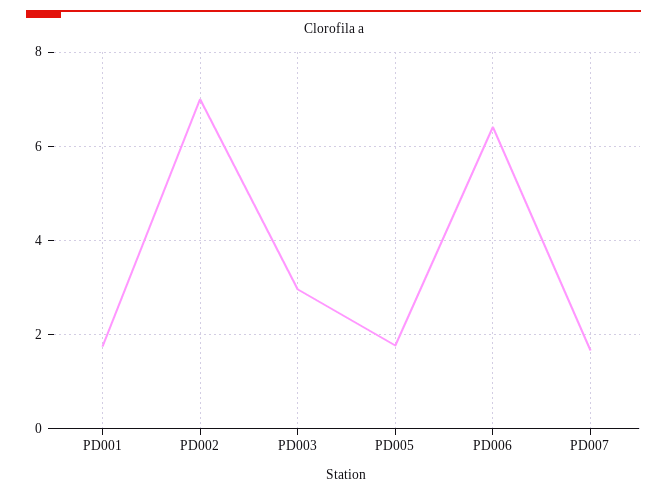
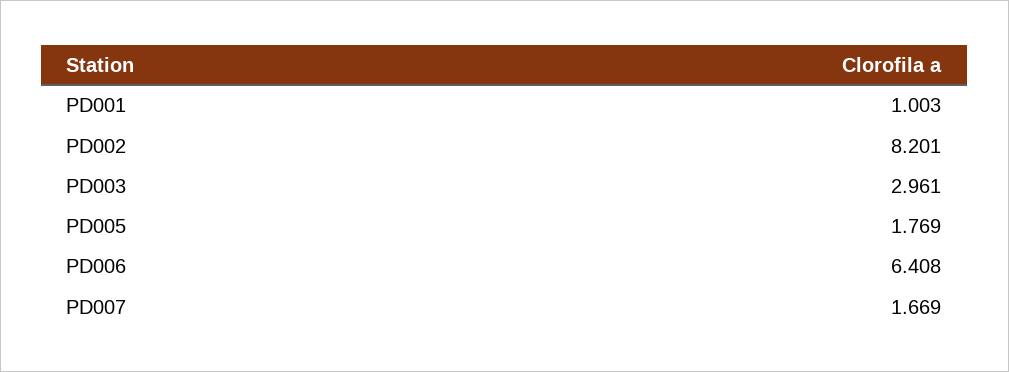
  {
-   "PD001": 1.8,
+   "PD001": 1.003,
-   "PD002": 7,
+   "PD002": 8.201,
    "PD003": 2.961,
    "PD005": 1.769,
    "PD006": 6.408,
    "PD007": 1.669
  }

